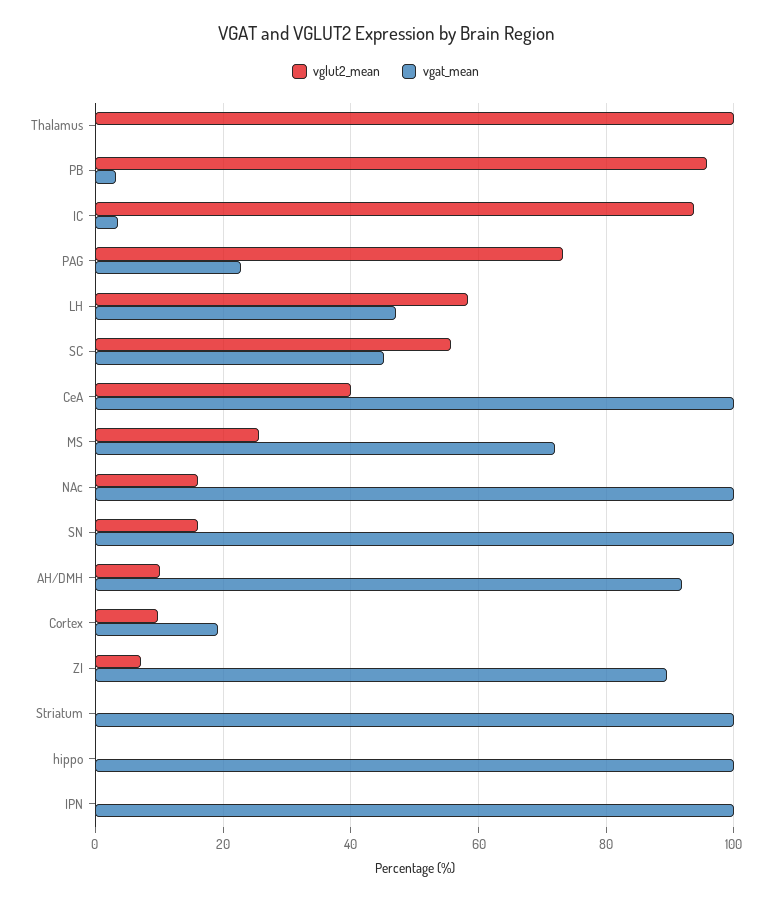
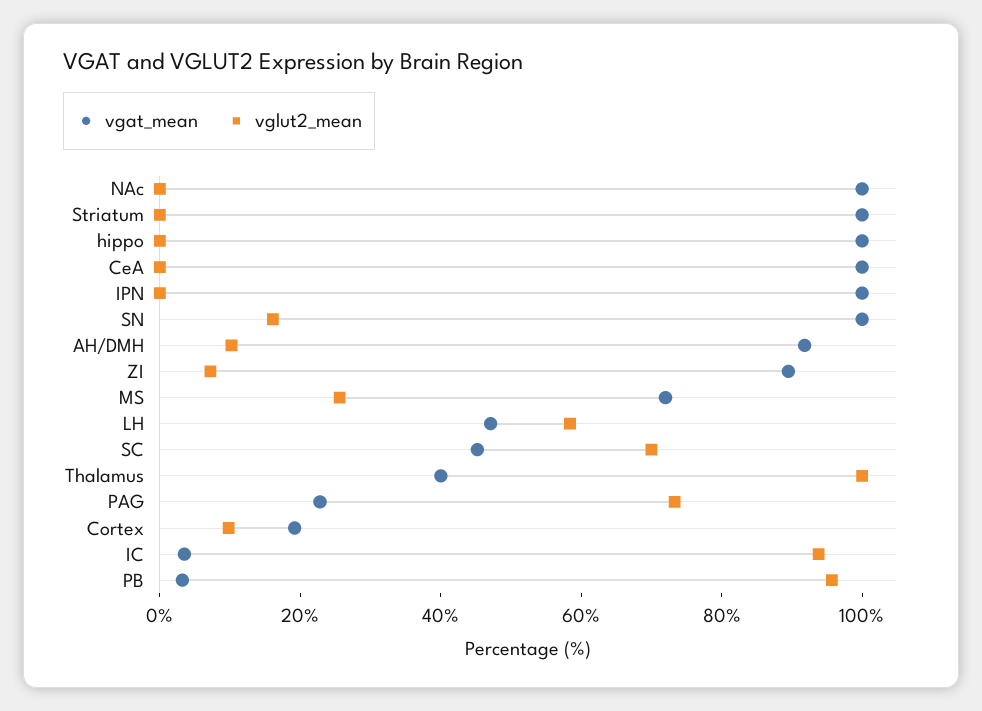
  {
    "vglut2_mean": {
      "Thalamus": 100,
      "PB": 96,
      "IC": 94,
      "PAG": 74,
      "LH": 58,
-     "SC": 56,
+     "SC": 70,
-     "CeA": 40,
+     "CeA": 0,
      "MS": 26,
-     "NAc": 16,
+     "NAc": 0,
      "SN": 16,
      "AH/DMH": 10,
      "Cortex": 10,
      "ZI": 8,
      "Striatum": 0,
      "hippo": 0,
      "IPN": 0
    },
    "vgat_mean": {
-     "Thalamus": 0,
+     "Thalamus": 40,
      "PB": 4,
      "IC": 4,
      "PAG": 22,
      "LH": 48,
      "SC": 46,
      "CeA": 100,
      "MS": 72,
      "NAc": 100,
      "SN": 100,
      "AH/DMH": 92,
      "Cortex": 20,
      "ZI": 90,
      "Striatum": 100,
      "hippo": 100,
      "IPN": 100
    }
  }

